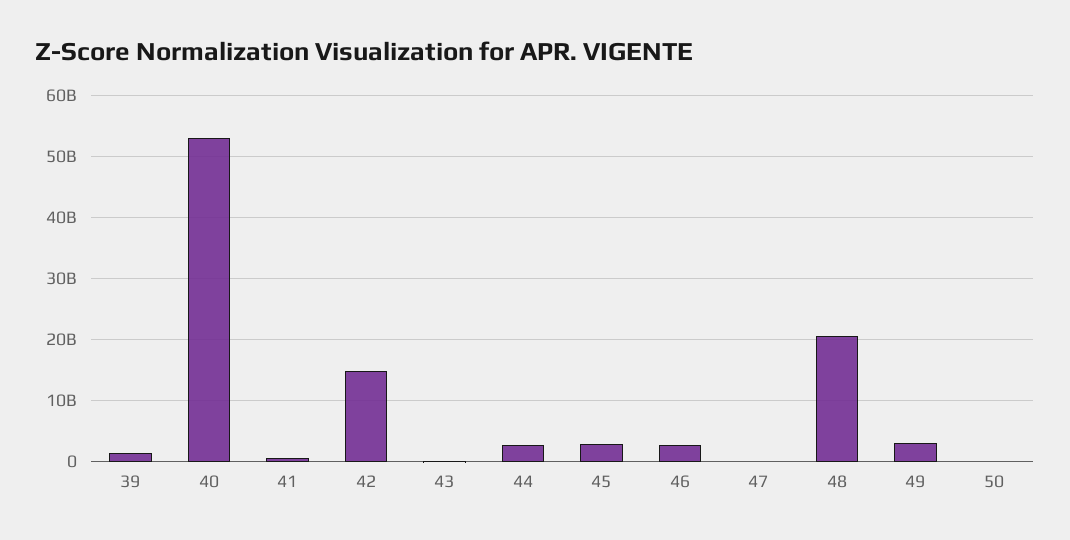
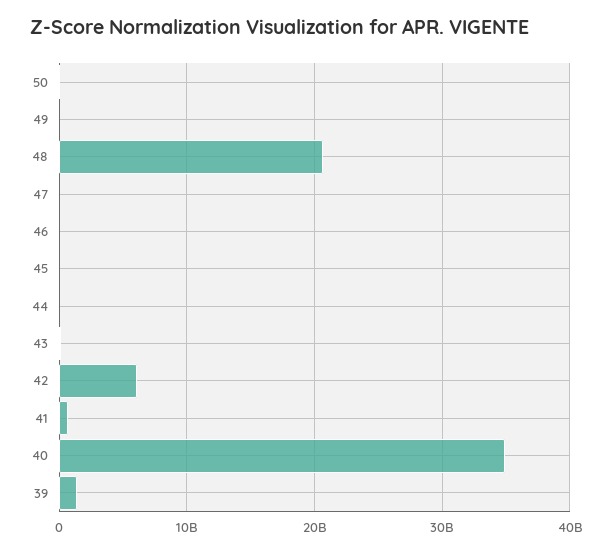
  {
    "39": 1000000000,
-   "40": 53000000000,
+   "40": 35000000000,
    "41": 1000000000,
-   "42": 15000000000,
+   "42": 6000000000,
    "43": 0,
-   "44": 3000000000,
+   "44": 0,
-   "45": 3000000000,
+   "45": 0,
-   "46": 3000000000,
+   "46": 0,
    "47": 0,
    "48": 21000000000,
-   "49": 3000000000,
+   "49": 0,
    "50": 0
  }

